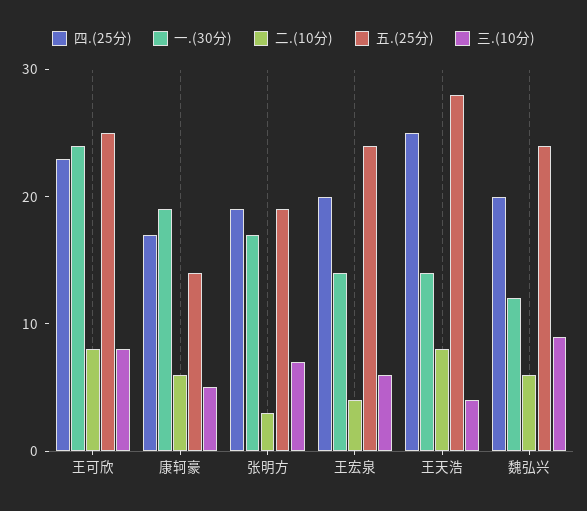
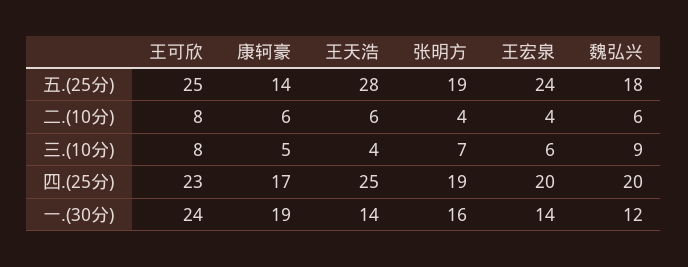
  {
    "四.(25分)": {
      "王可欣": 23,
      "康轲豪": 17,
      "张明方": 19,
      "王宏泉": 20,
      "王天浩": 25,
      "魏弘兴": 20
    },
    "一.(30分)": {
      "王可欣": 24,
      "康轲豪": 19,
-     "张明方": 17,
+     "张明方": 16,
      "王宏泉": 14,
      "王天浩": 14,
      "魏弘兴": 12
    },
    "二.(10分)": {
      "王可欣": 8,
      "康轲豪": 6,
-     "张明方": 3,
+     "张明方": 4,
      "王宏泉": 4,
-     "王天浩": 8,
+     "王天浩": 6,
      "魏弘兴": 6
    },
    "五.(25分)": {
      "王可欣": 25,
      "康轲豪": 14,
      "张明方": 19,
      "王宏泉": 24,
      "王天浩": 28,
-     "魏弘兴": 24
+     "魏弘兴": 18
    },
    "三.(10分)": {
      "王可欣": 8,
      "康轲豪": 5,
      "张明方": 7,
      "王宏泉": 6,
      "王天浩": 4,
      "魏弘兴": 9
    }
  }

